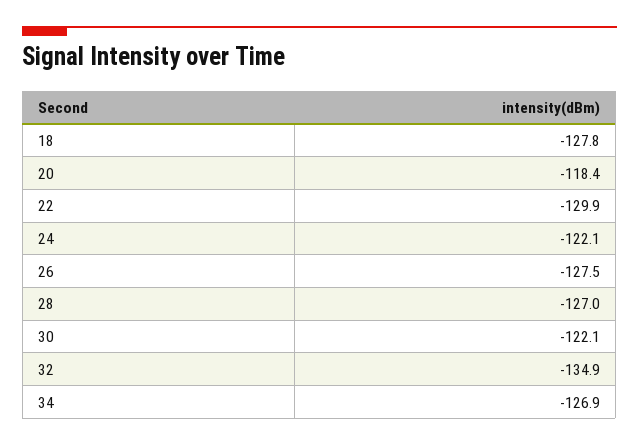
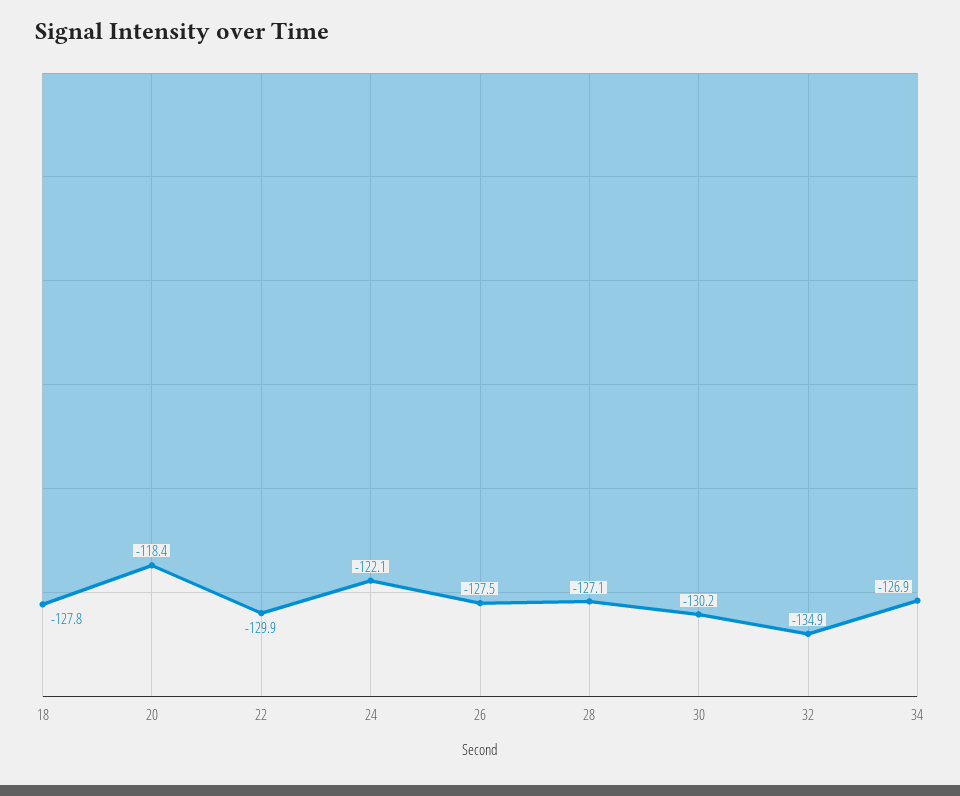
  {
    "18": -127.8,
    "20": -118.4,
    "22": -129.9,
    "24": -122.1,
    "26": -127.5,
-   "28": -127,
+   "28": -127.1,
-   "30": -122.1,
+   "30": -130.2,
    "32": -134.9,
    "34": -126.9
  }

